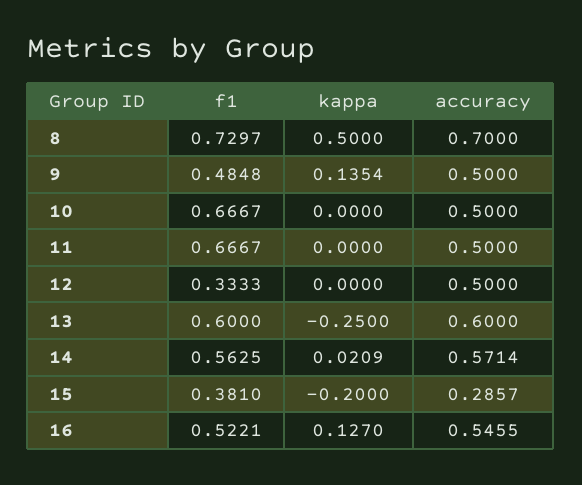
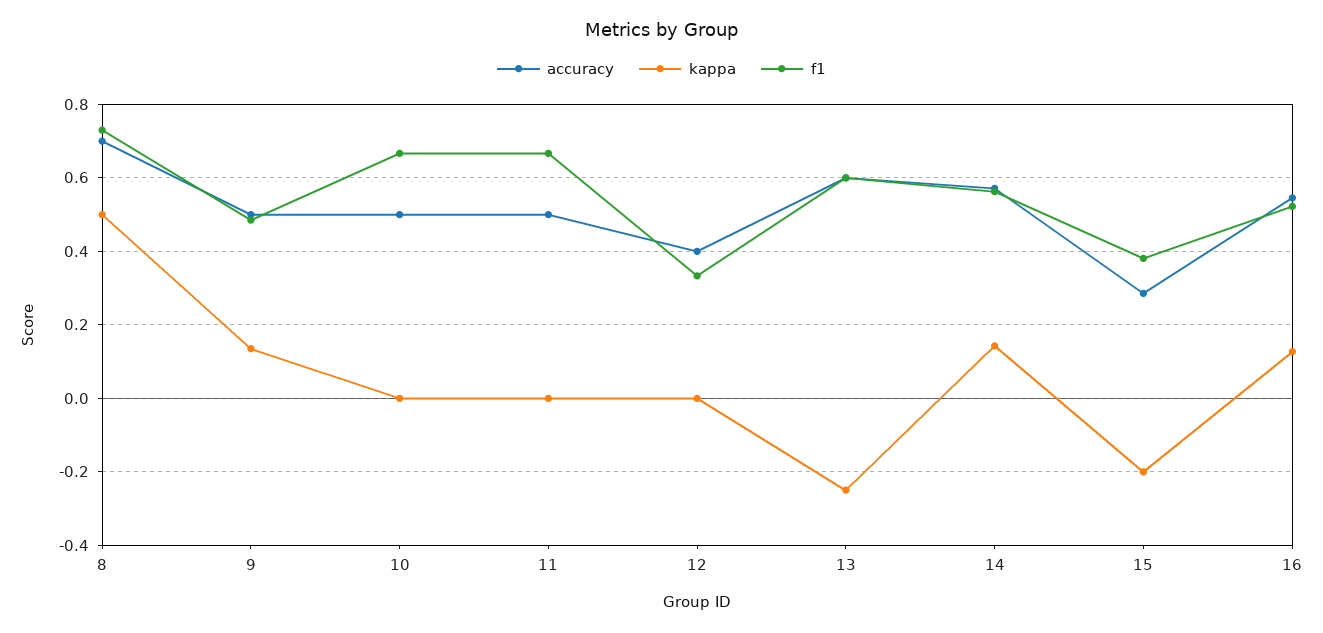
  {
    "f1": {
      "8": 0.7297,
      "9": 0.4848,
      "10": 0.6667,
      "11": 0.6667,
      "12": 0.3333,
      "13": 0.6,
      "14": 0.5625,
      "15": 0.381,
      "16": 0.5221
    },
    "kappa": {
      "8": 0.5,
      "9": 0.1354,
      "10": 0,
      "11": 0,
      "12": 0,
      "13": -0.25,
-     "14": 0.0209,
+     "14": 0.14,
      "15": -0.2,
      "16": 0.127
    },
    "accuracy": {
      "8": 0.7,
      "9": 0.5,
      "10": 0.5,
      "11": 0.5,
-     "12": 0.5,
+     "12": 0.4,
      "13": 0.6,
      "14": 0.5714,
      "15": 0.2857,
      "16": 0.5455
    }
  }

